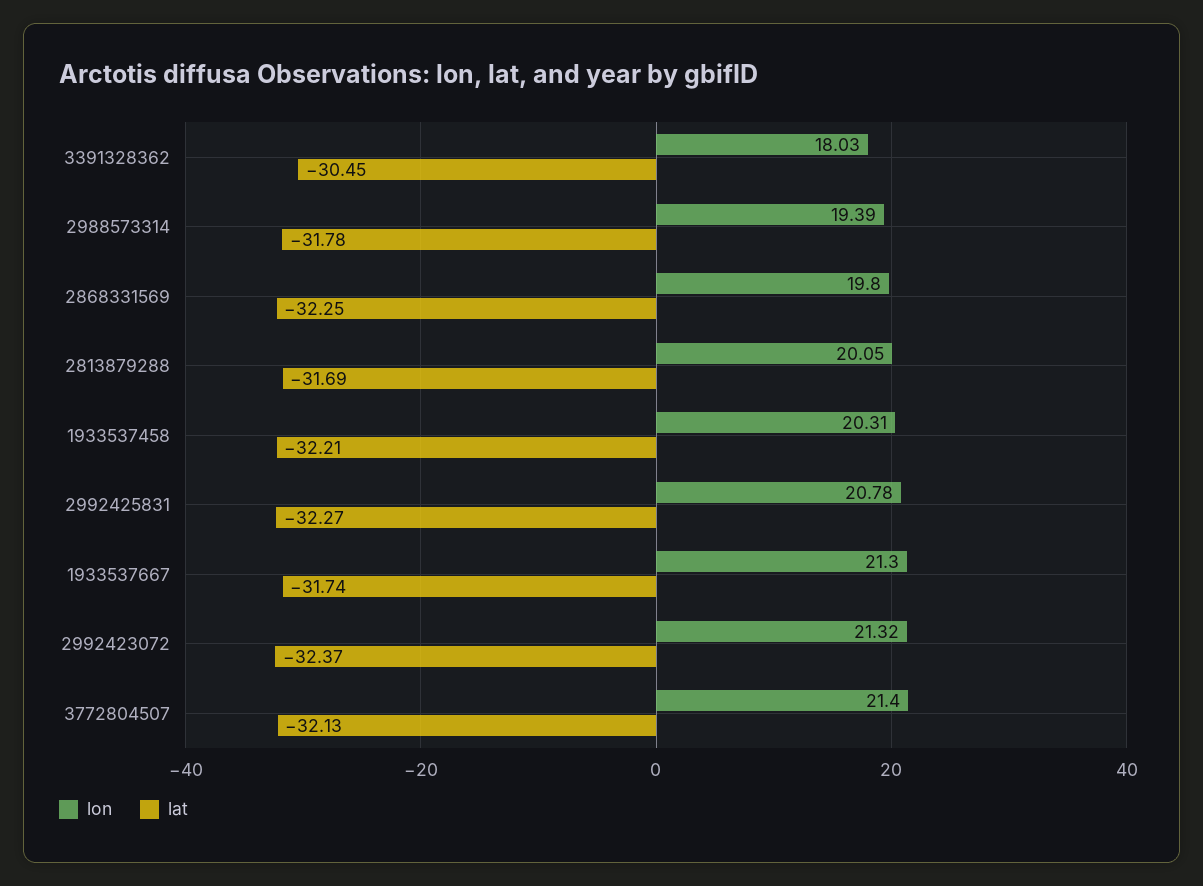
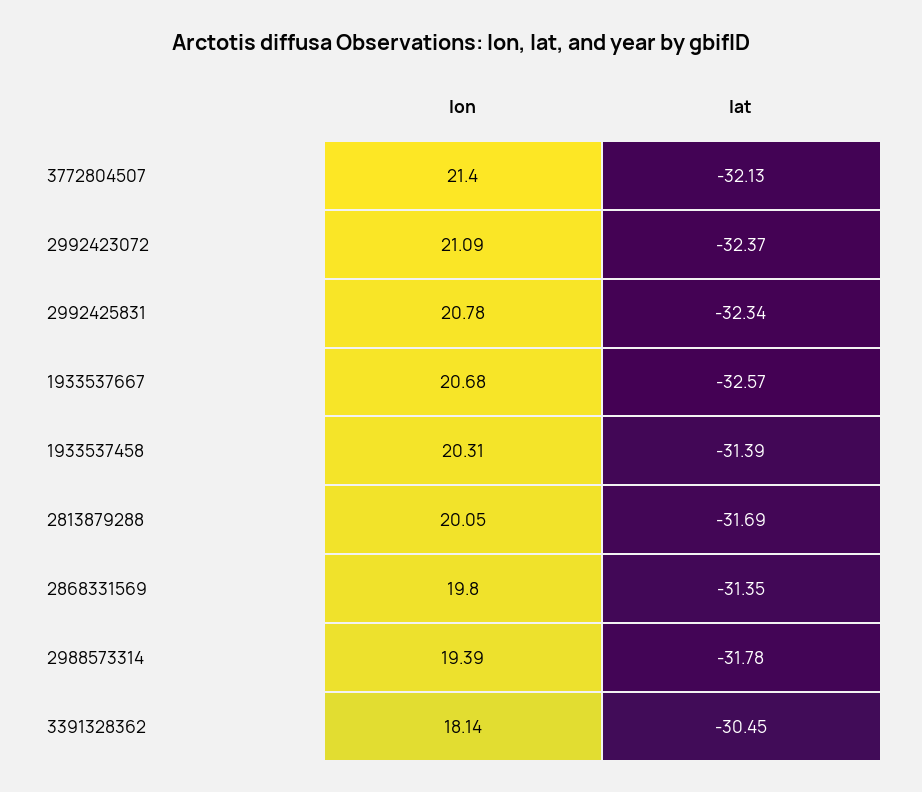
  {
    "lon": {
-     "3391328362": 18.03,
+     "3391328362": 18.14,
      "2988573314": 19.39,
      "2868331569": 19.8,
      "2813879288": 20.05,
      "1933537458": 20.31,
      "2992425831": 20.78,
-     "1933537667": 21.3,
+     "1933537667": 20.68,
-     "2992423072": 21.32,
+     "2992423072": 21.09,
      "3772804507": 21.4
    },
    "lat": {
      "3391328362": -30.45,
      "2988573314": -31.78,
-     "2868331569": -32.25,
+     "2868331569": -31.35,
      "2813879288": -31.69,
-     "1933537458": -32.21,
+     "1933537458": -31.39,
-     "2992425831": -32.27,
+     "2992425831": -32.34,
-     "1933537667": -31.74,
+     "1933537667": -32.57,
      "2992423072": -32.37,
      "3772804507": -32.13
    }
  }

